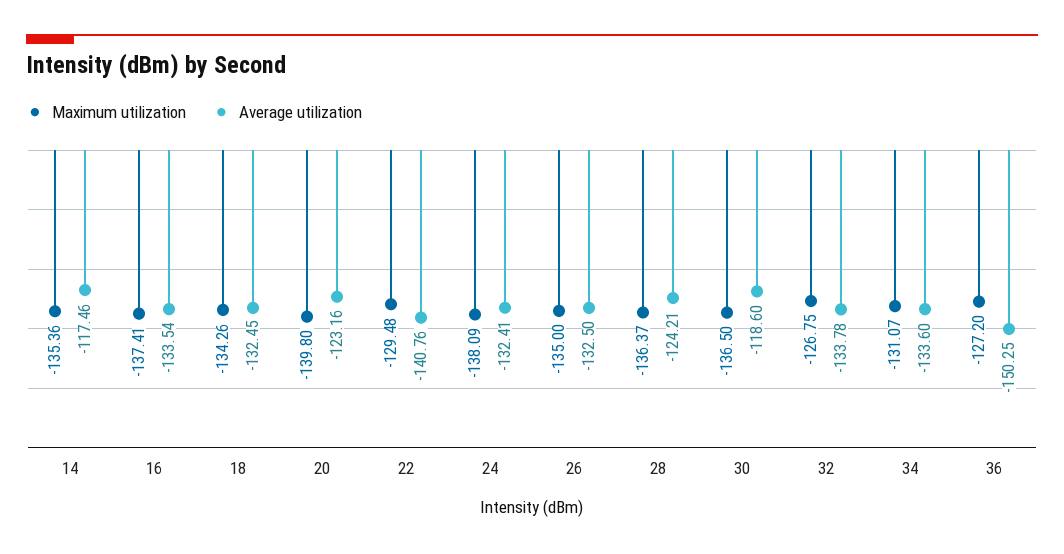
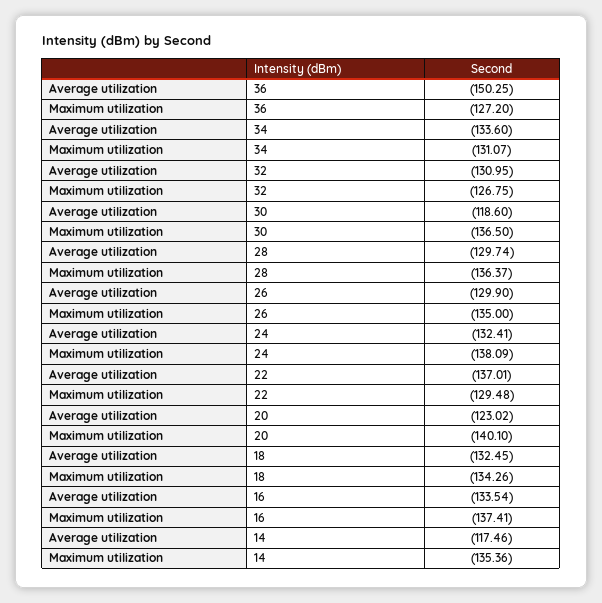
  {
    "Maximum utilization": {
      "14": -135.36,
      "16": -137.41,
      "18": -134.26,
-     "20": -139.8,
+     "20": -140.1,
      "22": -129.48,
      "24": -138.09,
      "26": -135,
      "28": -136.37,
      "30": -136.5,
      "32": -126.75,
      "34": -131.07,
      "36": -127.2
    },
    "Average utilization": {
      "14": -117.46,
      "16": -133.54,
      "18": -132.45,
-     "20": -123.16,
+     "20": -123.02,
-     "22": -140.76,
+     "22": -137.01,
      "24": -132.41,
-     "26": -132.5,
+     "26": -129.9,
-     "28": -124.21,
+     "28": -129.74,
      "30": -118.6,
-     "32": -133.78,
+     "32": -130.95,
      "34": -133.6,
      "36": -150.25
    }
  }

